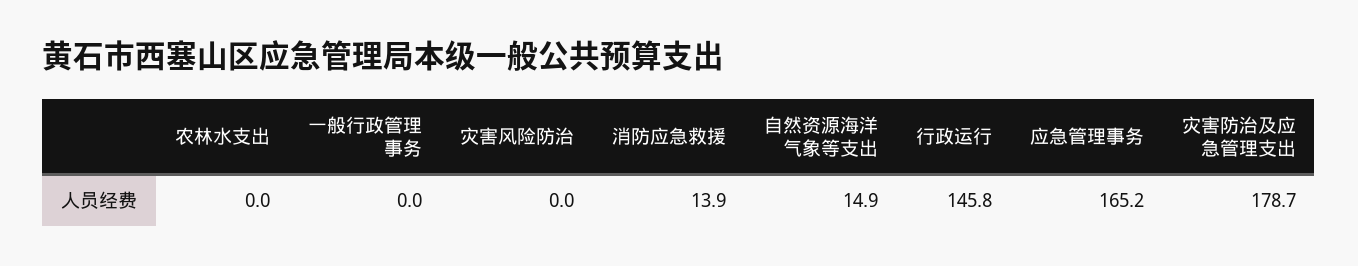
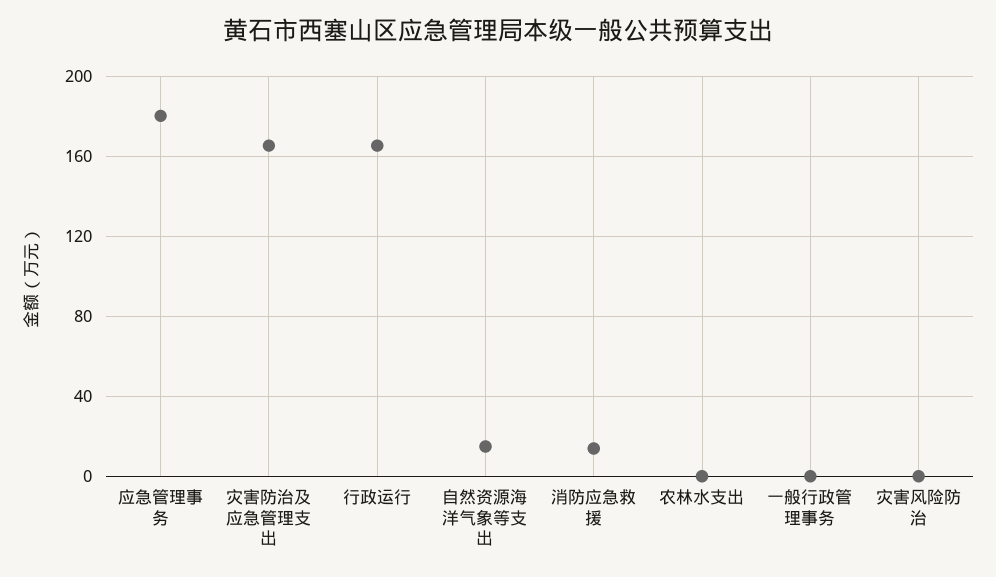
  {
    "农林水支出": 0,
    "一般行政管理事务": 0,
    "灾害风险防治": 0,
    "消防应急救援": 13.9,
    "自然资源海洋气象等支出": 14.9,
-   "行政运行": 145.8,
+   "行政运行": 165,
-   "应急管理事务": 165.2,
+   "应急管理事务": 180,
-   "灾害防治及应急管理支出": 178.7
+   "灾害防治及应急管理支出": 165
  }

